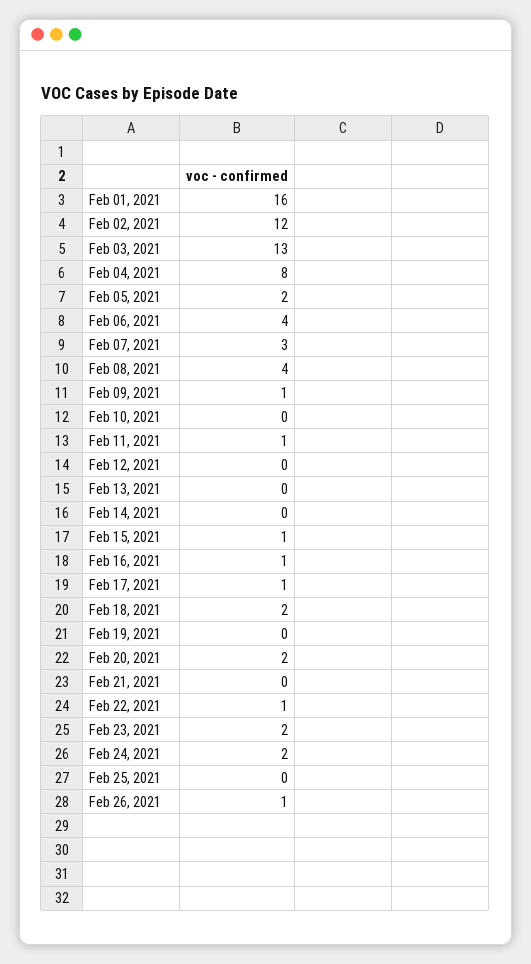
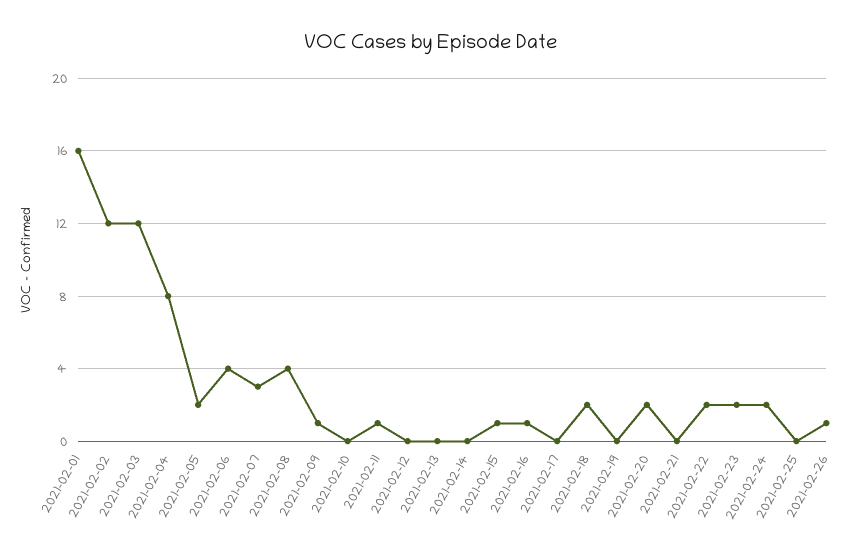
  {
    "Feb 01, 2021": 16,
    "Feb 02, 2021": 12,
-   "Feb 03, 2021": 13,
+   "Feb 03, 2021": 12,
    "Feb 04, 2021": 8,
    "Feb 05, 2021": 2,
    "Feb 06, 2021": 4,
    "Feb 07, 2021": 3,
    "Feb 08, 2021": 4,
    "Feb 09, 2021": 1,
    "Feb 10, 2021": 0,
    "Feb 11, 2021": 1,
    "Feb 12, 2021": 0,
    "Feb 13, 2021": 0,
    "Feb 14, 2021": 0,
    "Feb 15, 2021": 1,
    "Feb 16, 2021": 1,
-   "Feb 17, 2021": 1,
+   "Feb 17, 2021": 0,
    "Feb 18, 2021": 2,
    "Feb 19, 2021": 0,
    "Feb 20, 2021": 2,
    "Feb 21, 2021": 0,
-   "Feb 22, 2021": 1,
+   "Feb 22, 2021": 2,
    "Feb 23, 2021": 2,
    "Feb 24, 2021": 2,
    "Feb 25, 2021": 0,
    "Feb 26, 2021": 1
  }

